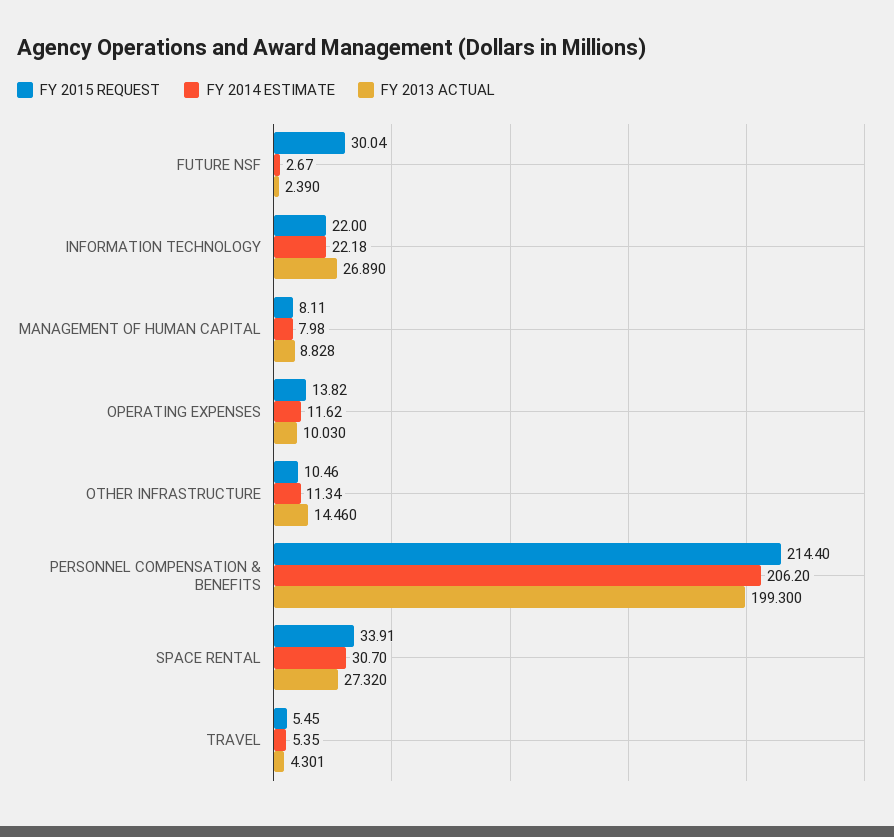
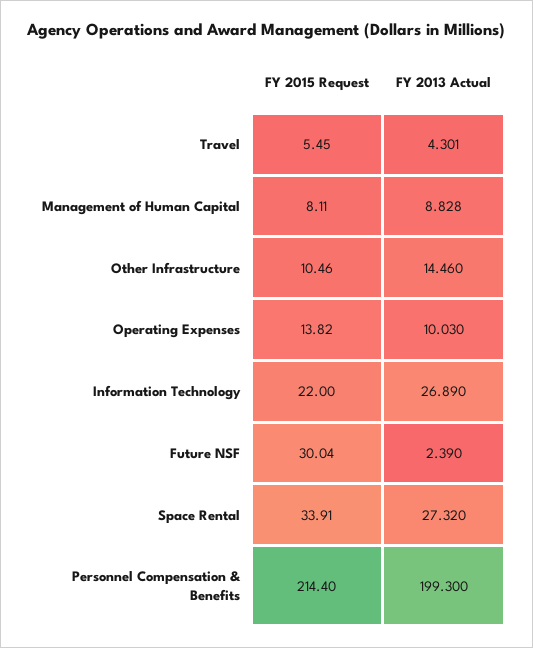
  {
    "FY 2015 REQUEST": {
      "FUTURE NSF": 30.04,
      "INFORMATION TECHNOLOGY": 22,
      "MANAGEMENT OF HUMAN CAPITAL": 8.11,
      "OPERATING EXPENSES": 13.82,
      "OTHER INFRASTRUCTURE": 10.46,
      "PERSONNEL COMPENSATION & BENEFITS": 214.4,
      "SPACE RENTAL": 33.91,
      "TRAVEL": 5.45
    },
-   "FY 2014 ESTIMATE": {
-     "FUTURE NSF": 2.67,
-     "INFORMATION TECHNOLOGY": 22.18,
-     "MANAGEMENT OF HUMAN CAPITAL": 7.98,
-     "OPERATING EXPENSES": 11.62,
-     "OTHER INFRASTRUCTURE": 11.34,
-     "PERSONNEL COMPENSATION & BENEFITS": 206.2,
-     "SPACE RENTAL": 30.7,
-     "TRAVEL": 5.35
-   },
    "FY 2013 ACTUAL": {
      "FUTURE NSF": 2.39,
      "INFORMATION TECHNOLOGY": 26.89,
      "MANAGEMENT OF HUMAN CAPITAL": 8.828,
      "OPERATING EXPENSES": 10.03,
      "OTHER INFRASTRUCTURE": 14.46,
      "PERSONNEL COMPENSATION & BENEFITS": 199.3,
      "SPACE RENTAL": 27.32,
      "TRAVEL": 4.301
    }
  }

